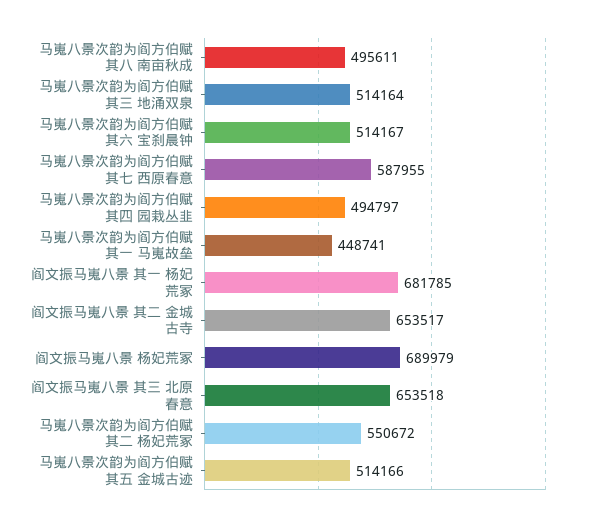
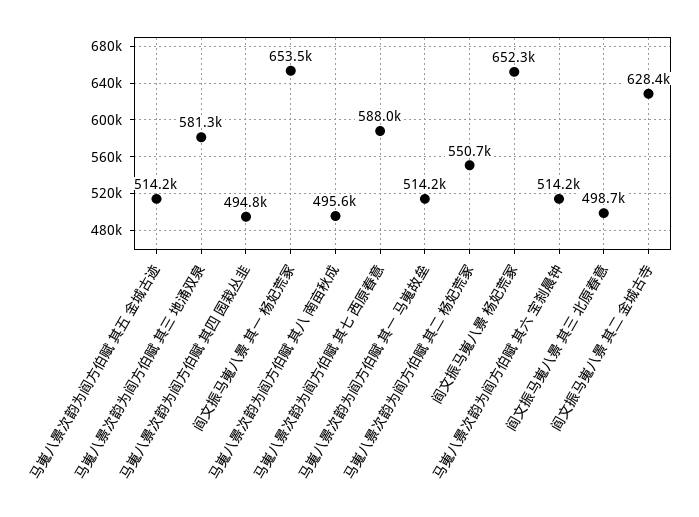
  {
    "马嵬八景次韵为阎方伯赋 其八 南亩秋成": 495611,
-   "马嵬八景次韵为阎方伯赋 其三 地涌双泉": 514164,
+   "马嵬八景次韵为阎方伯赋 其三 地涌双泉": 581300,
    "马嵬八景次韵为阎方伯赋 其六 宝刹晨钟": 514167,
    "马嵬八景次韵为阎方伯赋 其七 西原春意": 587955,
    "马嵬八景次韵为阎方伯赋 其四 园栽丛韭": 494797,
-   "马嵬八景次韵为阎方伯赋 其一 马嵬故垒": 448741,
+   "马嵬八景次韵为阎方伯赋 其一 马嵬故垒": 514200,
-   "阎文振马嵬八景 其一 杨妃荒冢": 681785,
+   "阎文振马嵬八景 其一 杨妃荒冢": 653500,
-   "阎文振马嵬八景 其二 金城古寺": 653517,
+   "阎文振马嵬八景 其二 金城古寺": 628400,
-   "阎文振马嵬八景 杨妃荒冢": 689979,
+   "阎文振马嵬八景 杨妃荒冢": 652300,
-   "阎文振马嵬八景 其三 北原春意": 653518,
+   "阎文振马嵬八景 其三 北原春意": 498700,
    "马嵬八景次韵为阎方伯赋 其二 杨妃荒冢": 550672,
    "马嵬八景次韵为阎方伯赋 其五 金城古迹": 514166
  }

